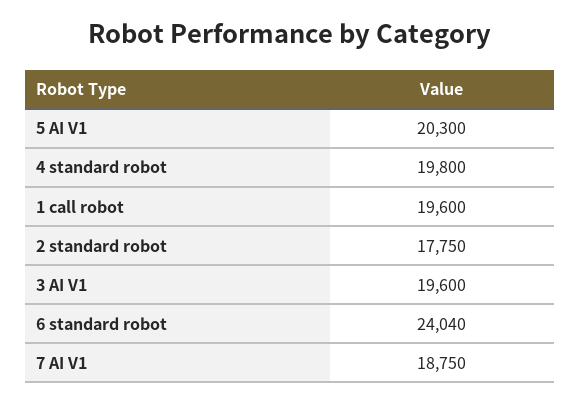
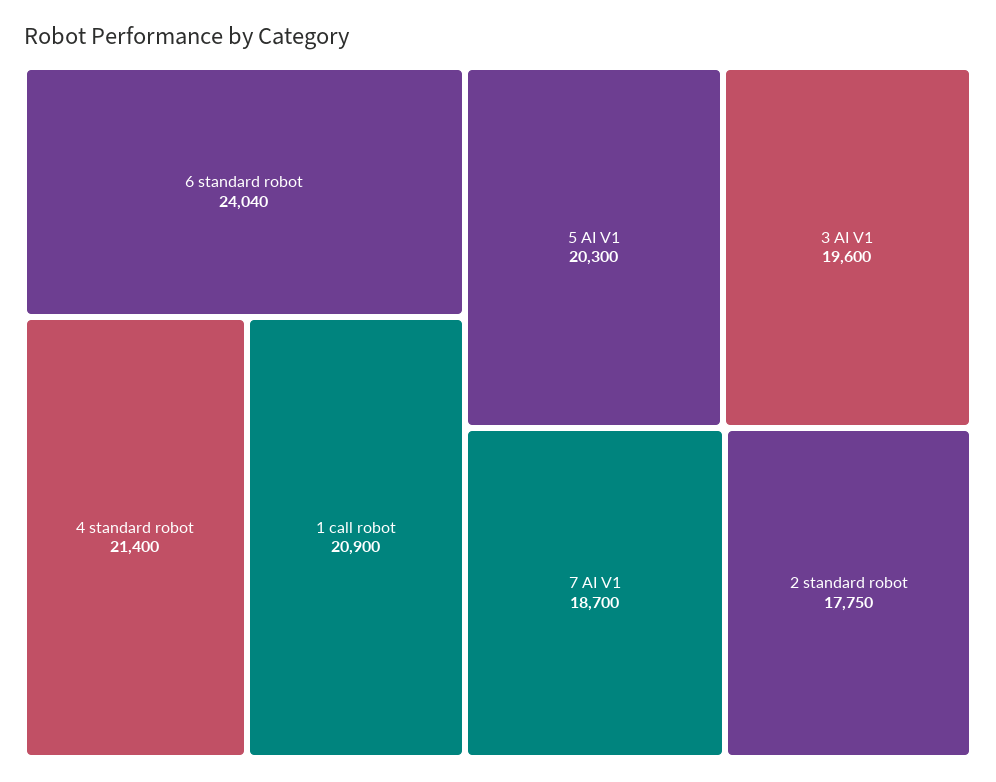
  {
    "5 AI V1": 20300,
-   "4 standard robot": 19800,
+   "4 standard robot": 21400,
-   "1 call robot": 19600,
+   "1 call robot": 20900,
    "2 standard robot": 17750,
    "3 AI V1": 19600,
    "6 standard robot": 24040,
-   "7 AI V1": 18750
+   "7 AI V1": 18700
  }

